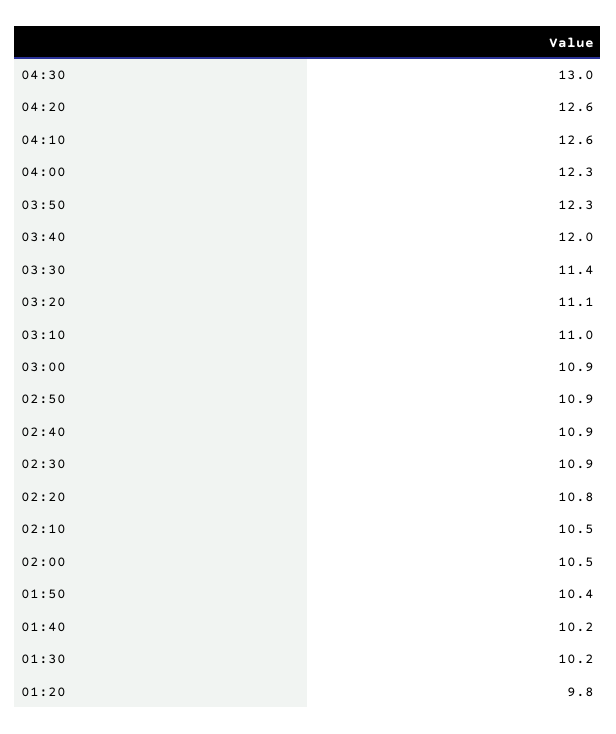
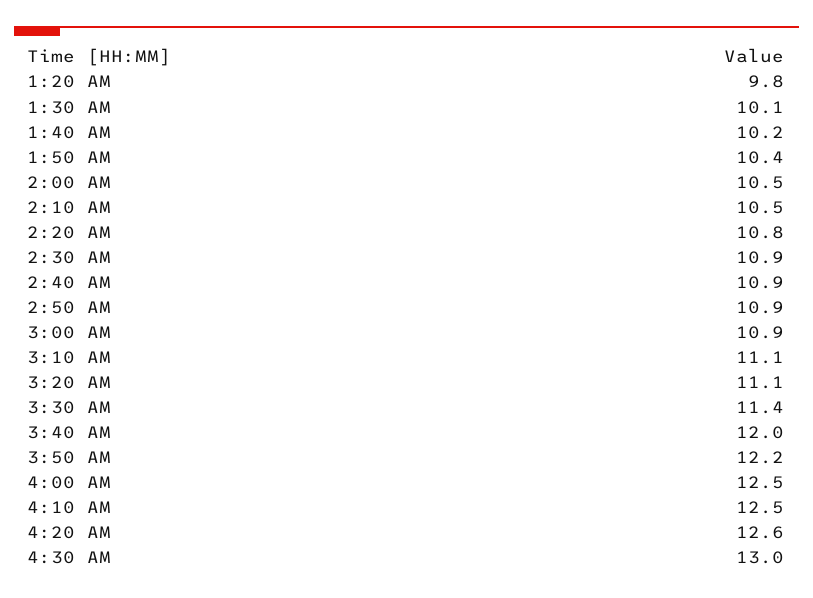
  {
    "04:30": 13,
    "04:20": 12.6,
-   "04:10": 12.6,
+   "04:10": 12.5,
-   "04:00": 12.3,
+   "04:00": 12.5,
-   "03:50": 12.3,
+   "03:50": 12.2,
    "03:40": 12,
    "03:30": 11.4,
    "03:20": 11.1,
-   "03:10": 11,
+   "03:10": 11.1,
    "03:00": 10.9,
    "02:50": 10.9,
    "02:40": 10.9,
    "02:30": 10.9,
    "02:20": 10.8,
    "02:10": 10.5,
    "02:00": 10.5,
    "01:50": 10.4,
    "01:40": 10.2,
-   "01:30": 10.2,
+   "01:30": 10.1,
    "01:20": 9.8
  }

